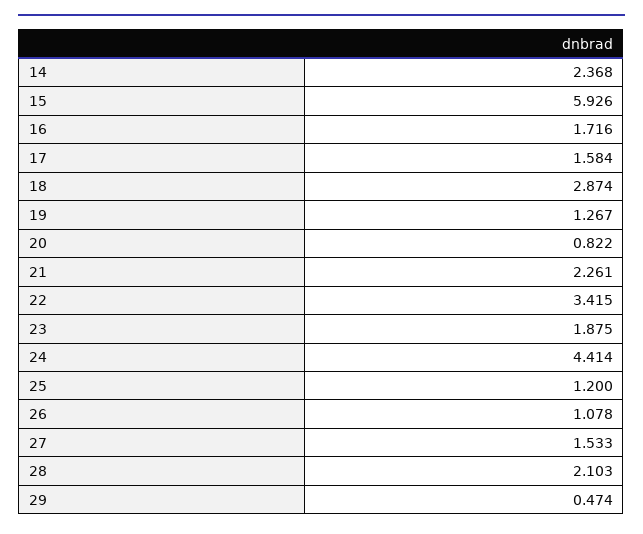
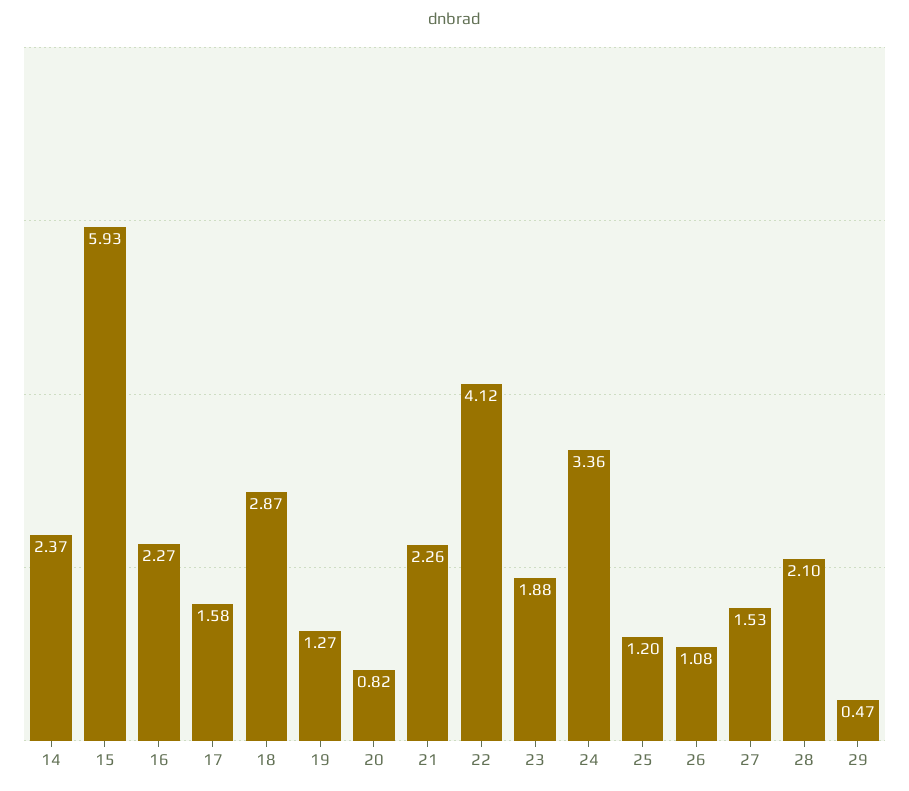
  {
    "14": 2.368,
    "15": 5.926,
-   "16": 1.716,
+   "16": 2.27,
    "17": 1.584,
    "18": 2.874,
    "19": 1.267,
    "20": 0.822,
    "21": 2.261,
-   "22": 3.415,
+   "22": 4.12,
    "23": 1.875,
-   "24": 4.414,
+   "24": 3.36,
    "25": 1.2,
    "26": 1.078,
    "27": 1.533,
    "28": 2.103,
    "29": 0.474
  }

